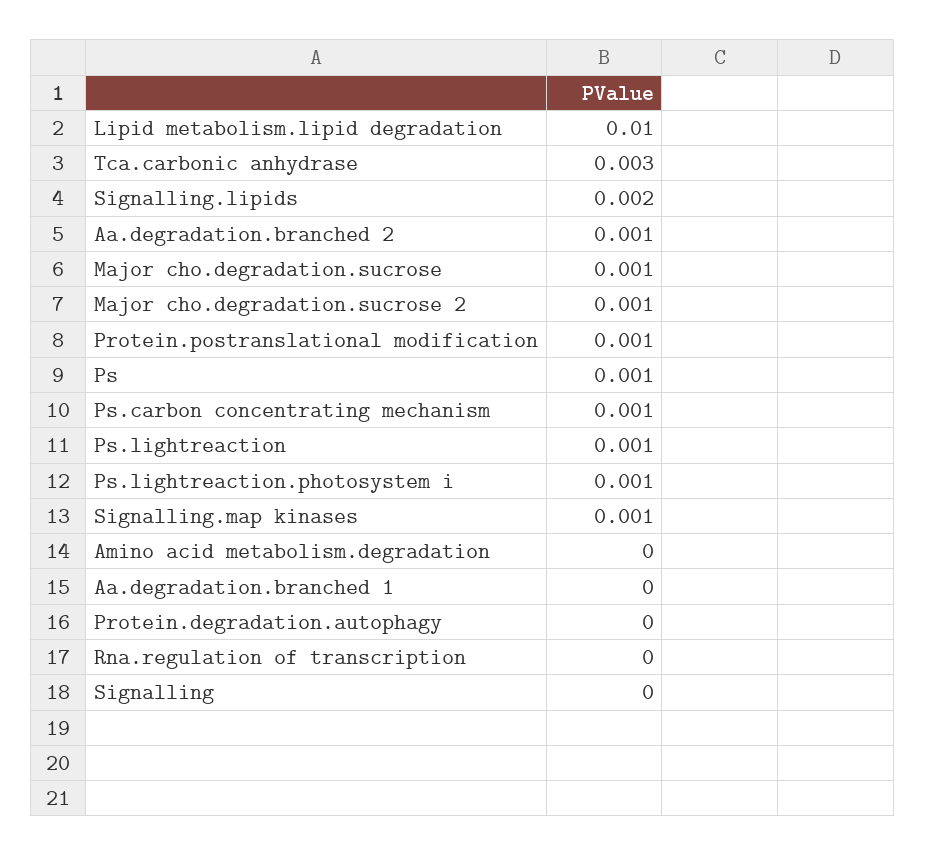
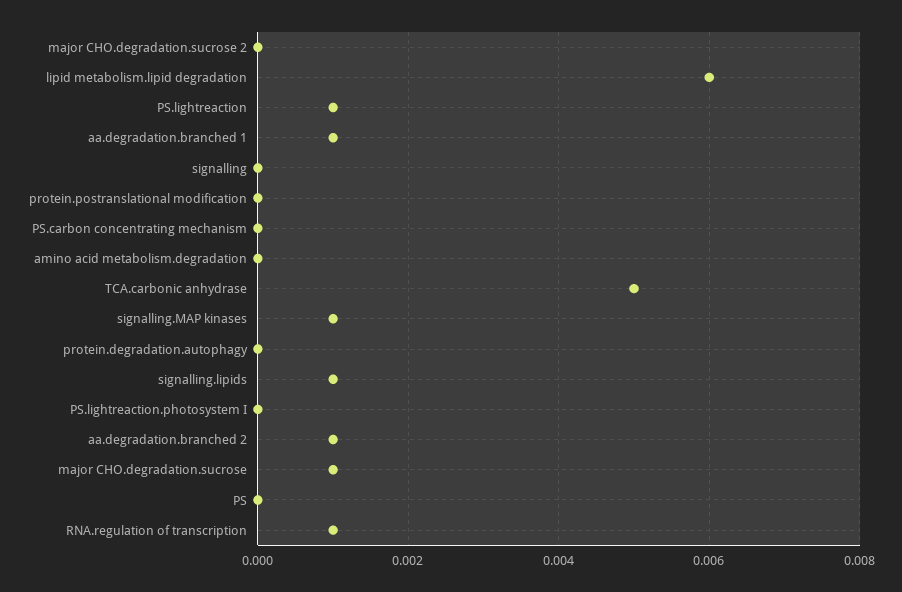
  {
-   "Lipid metabolism.lipid degradation": 0.01,
+   "Lipid metabolism.lipid degradation": 0.006,
-   "Tca.carbonic anhydrase": 0.003,
+   "Tca.carbonic anhydrase": 0.005,
-   "Signalling.lipids": 0.002,
+   "Signalling.lipids": 0.001,
    "Aa.degradation.branched 2": 0.001,
    "Major cho.degradation.sucrose": 0.001,
-   "Major cho.degradation.sucrose 2": 0.001,
+   "Major cho.degradation.sucrose 2": 0,
-   "Protein.postranslational modification": 0.001,
+   "Protein.postranslational modification": 0,
-   "Ps": 0.001,
+   "Ps": 0,
-   "Ps.carbon concentrating mechanism": 0.001,
+   "Ps.carbon concentrating mechanism": 0,
    "Ps.lightreaction": 0.001,
-   "Ps.lightreaction.photosystem i": 0.001,
+   "Ps.lightreaction.photosystem i": 0,
    "Signalling.map kinases": 0.001,
    "Amino acid metabolism.degradation": 0,
-   "Aa.degradation.branched 1": 0,
+   "Aa.degradation.branched 1": 0.001,
    "Protein.degradation.autophagy": 0,
-   "Rna.regulation of transcription": 0,
+   "Rna.regulation of transcription": 0.001,
    "Signalling": 0
  }

